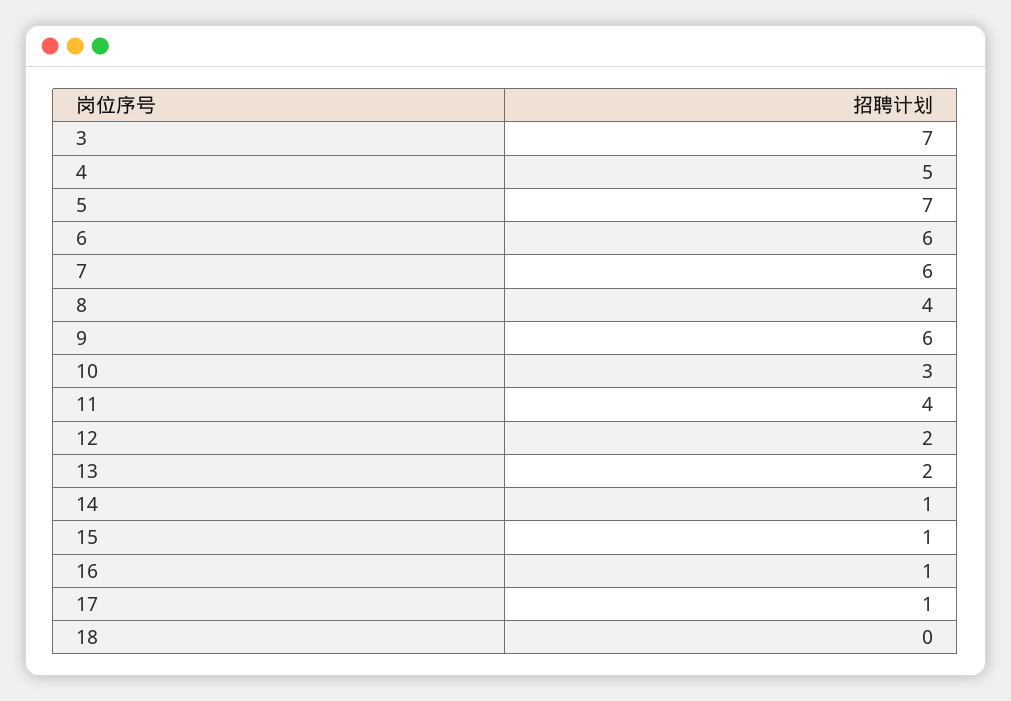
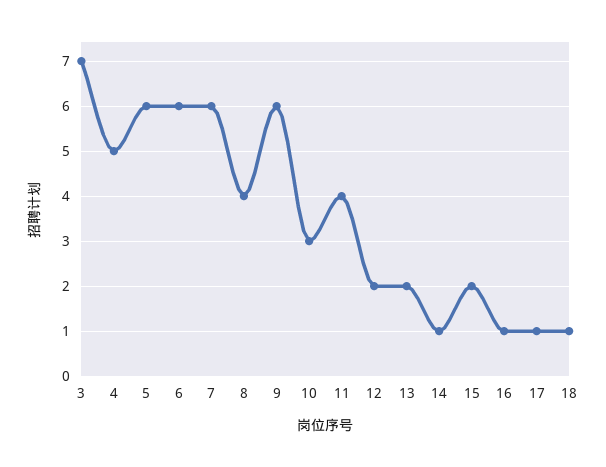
  {
    "3": 7,
    "4": 5,
-   "5": 7,
+   "5": 6,
    "6": 6,
    "7": 6,
    "8": 4,
    "9": 6,
    "10": 3,
    "11": 4,
    "12": 2,
    "13": 2,
    "14": 1,
-   "15": 1,
+   "15": 2,
    "16": 1,
    "17": 1,
-   "18": 0
+   "18": 1
  }

